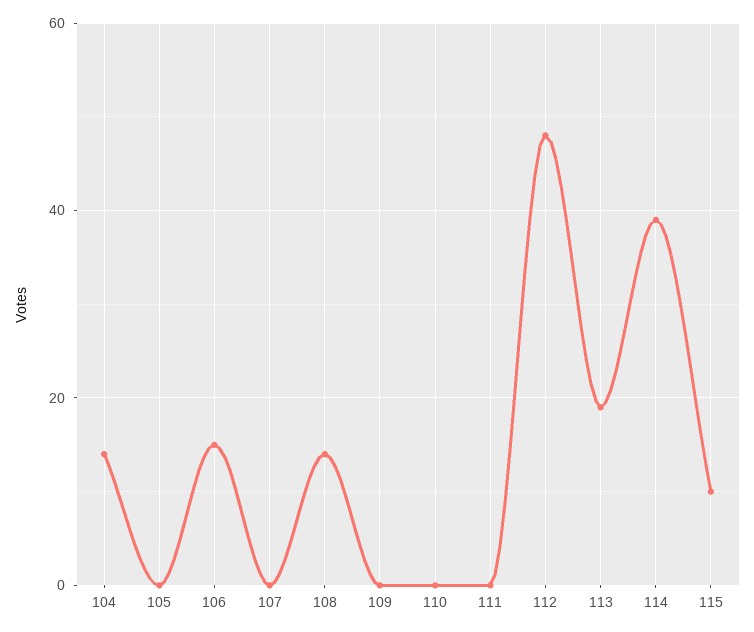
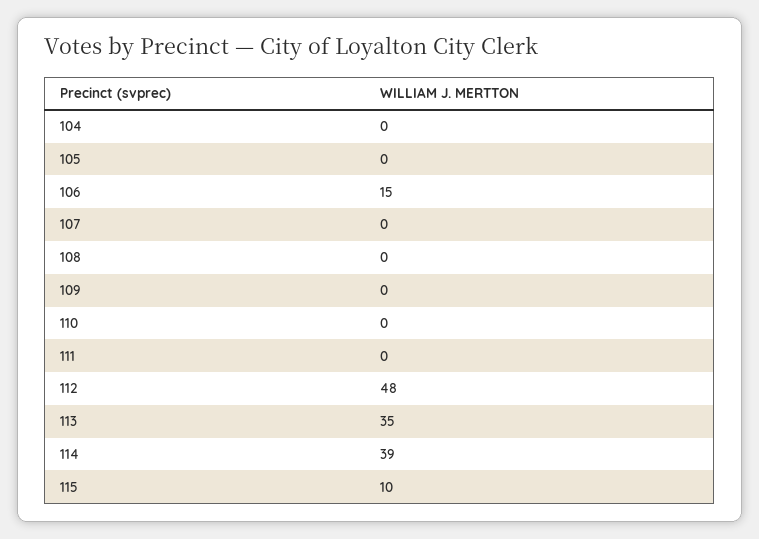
  {
-   "104": 15,
+   "104": 0,
    "105": 0,
    "106": 15,
    "107": 0,
-   "108": 15,
+   "108": 0,
    "109": 0,
    "110": 0,
    "111": 0,
    "112": 48,
-   "113": 20,
+   "113": 35,
    "114": 39,
    "115": 10
  }

